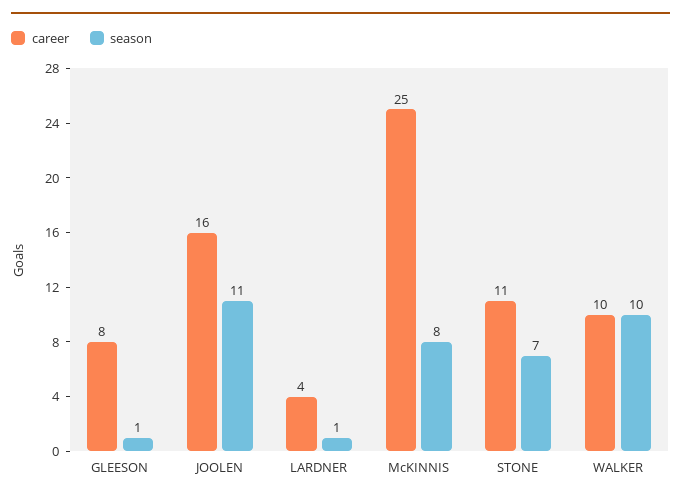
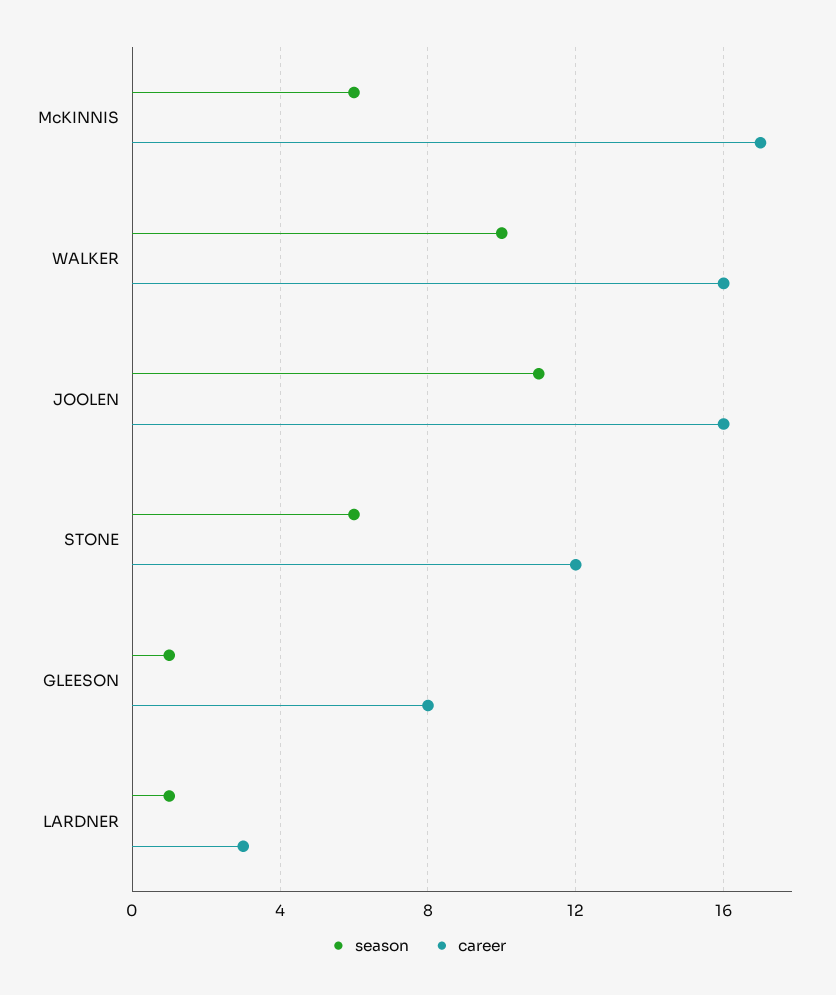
  {
    "career": {
      "GLEESON": 8,
      "JOOLEN": 16,
-     "LARDNER": 4,
+     "LARDNER": 3,
-     "McKINNIS": 25,
+     "McKINNIS": 17,
-     "STONE": 11,
+     "STONE": 12,
-     "WALKER": 10
+     "WALKER": 16
    },
    "season": {
      "GLEESON": 1,
      "JOOLEN": 11,
      "LARDNER": 1,
-     "McKINNIS": 8,
+     "McKINNIS": 6,
-     "STONE": 7,
+     "STONE": 6,
      "WALKER": 10
    }
  }

